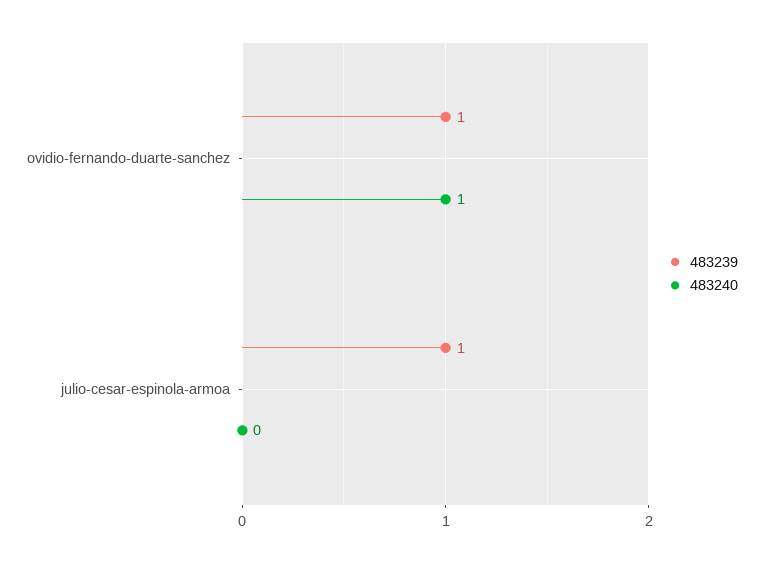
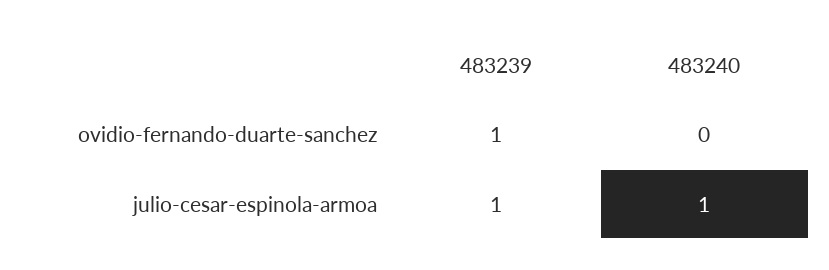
  {
    "483239": {
      "ovidio-fernando-duarte-sanchez": 1,
      "julio-cesar-espinola-armoa": 1
    },
    "483240": {
-     "ovidio-fernando-duarte-sanchez": 1,
+     "ovidio-fernando-duarte-sanchez": 0,
-     "julio-cesar-espinola-armoa": 0
+     "julio-cesar-espinola-armoa": 1
    }
  }

